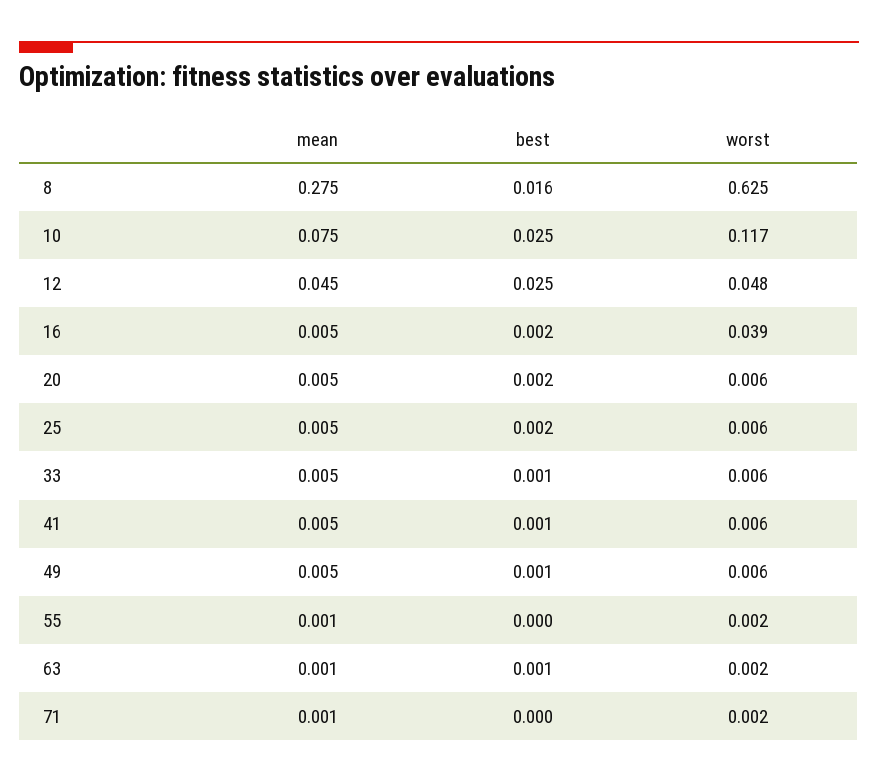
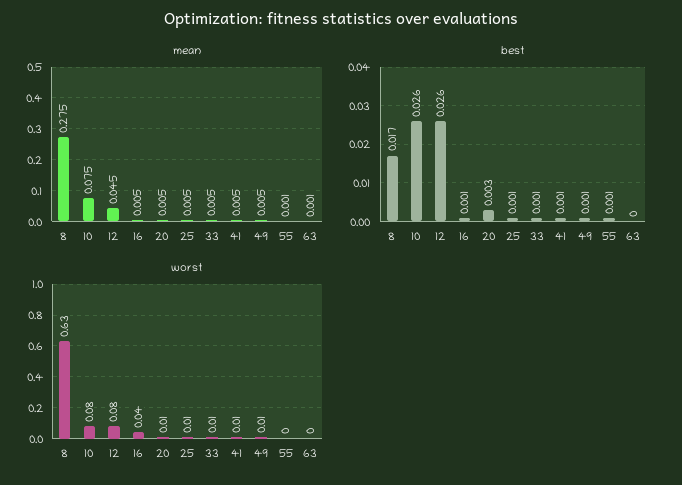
  {
    "mean": {
      "8": 0.275,
      "10": 0.075,
      "12": 0.045,
      "16": 0.005,
      "20": 0.005,
      "25": 0.005,
      "33": 0.005,
      "41": 0.005,
      "49": 0.005,
      "55": 0.001,
-     "63": 0.001,
+     "63": 0.001
-     "71": 0.001
    },
    "best": {
-     "8": 0.016,
+     "8": 0.017,
-     "10": 0.025,
+     "10": 0.026,
-     "12": 0.025,
+     "12": 0.026,
-     "16": 0.002,
+     "16": 0.001,
-     "20": 0.002,
+     "20": 0.003,
-     "25": 0.002,
+     "25": 0.001,
      "33": 0.001,
      "41": 0.001,
      "49": 0.001,
-     "55": 0,
+     "55": 0.001,
-     "63": 0.001,
+     "63": 0
-     "71": 0
    },
    "worst": {
      "8": 0.625,
-     "10": 0.117,
+     "10": 0.08,
-     "12": 0.048,
+     "12": 0.08,
      "16": 0.039,
      "20": 0.006,
      "25": 0.006,
      "33": 0.006,
      "41": 0.006,
      "49": 0.006,
      "55": 0.002,
-     "63": 0.002,
+     "63": 0.002
-     "71": 0.002
    }
  }

